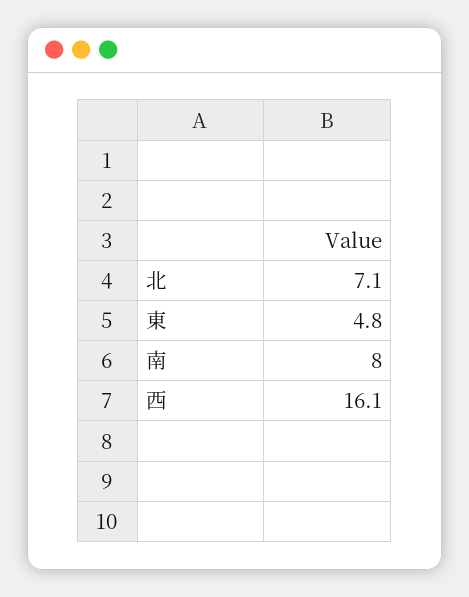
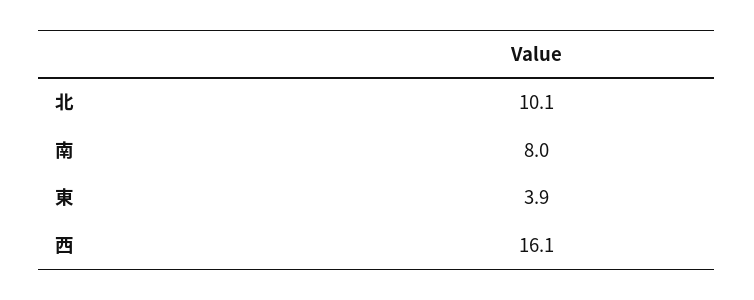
  {
-   "北": 7.1,
+   "北": 10.1,
-   "東": 4.8,
+   "東": 3.9,
    "南": 8,
    "西": 16.1
  }

